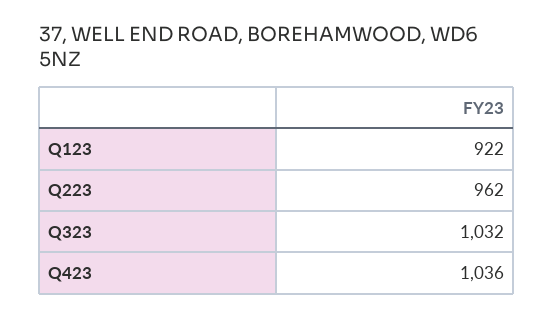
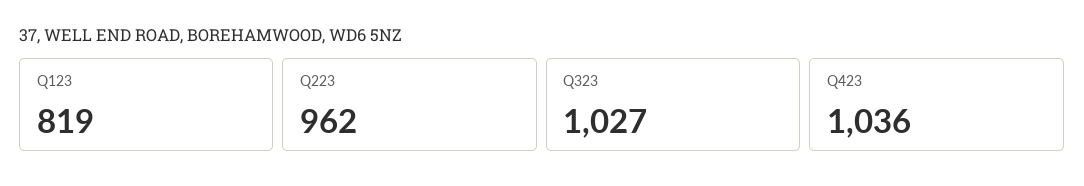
  {
-   "Q123": 922,
+   "Q123": 819,
    "Q223": 962,
-   "Q323": 1032,
+   "Q323": 1027,
    "Q423": 1036
  }

